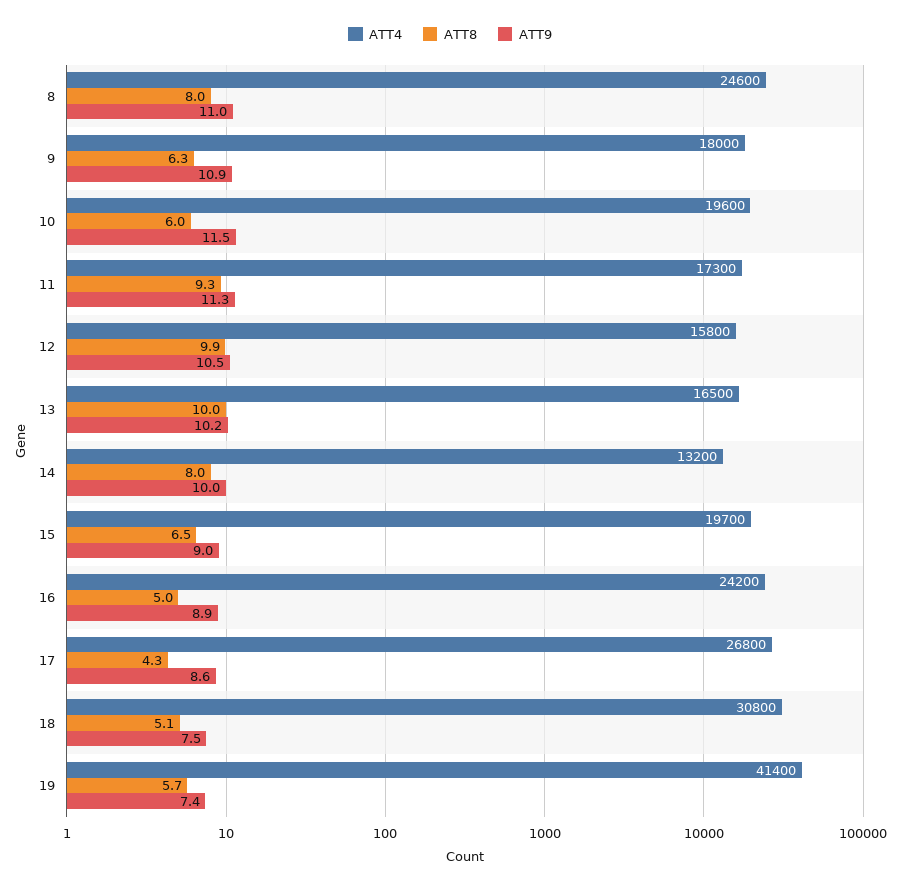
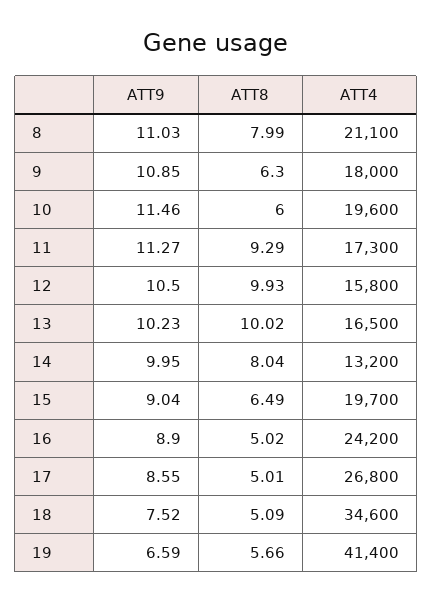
  {
    "ATT4": {
-     "8": 24600,
+     "8": 21100,
      "9": 18000,
      "10": 19600,
      "11": 17300,
      "12": 15800,
      "13": 16500,
      "14": 13200,
      "15": 19700,
      "16": 24200,
      "17": 26800,
-     "18": 30800,
+     "18": 34600,
      "19": 41400
    },
    "ATT8": {
      "8": 7.99,
      "9": 6.3,
      "10": 6,
      "11": 9.29,
      "12": 9.93,
      "13": 10.02,
      "14": 8.04,
      "15": 6.49,
      "16": 5.02,
-     "17": 4.3,
+     "17": 5.01,
      "18": 5.09,
      "19": 5.66
    },
    "ATT9": {
      "8": 11.03,
      "9": 10.85,
      "10": 11.46,
      "11": 11.27,
      "12": 10.5,
      "13": 10.23,
      "14": 9.95,
      "15": 9.04,
      "16": 8.9,
      "17": 8.55,
      "18": 7.52,
-     "19": 7.4
+     "19": 6.59
    }
  }

